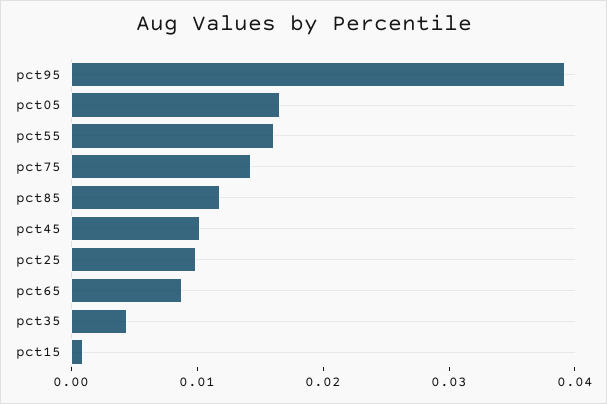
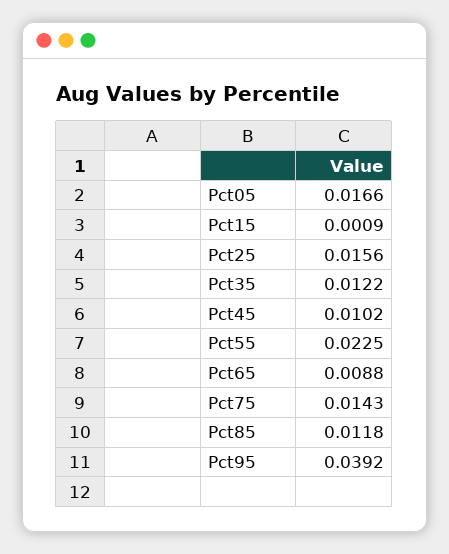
  {
    "pct95": 0.0392,
    "pct05": 0.0166,
-   "pct55": 0.016,
+   "pct55": 0.0225,
    "pct75": 0.0143,
    "pct85": 0.0118,
    "pct45": 0.0102,
-   "pct25": 0.01,
+   "pct25": 0.0156,
    "pct65": 0.0088,
-   "pct35": 0.004,
+   "pct35": 0.0122,
    "pct15": 0.0009
  }

